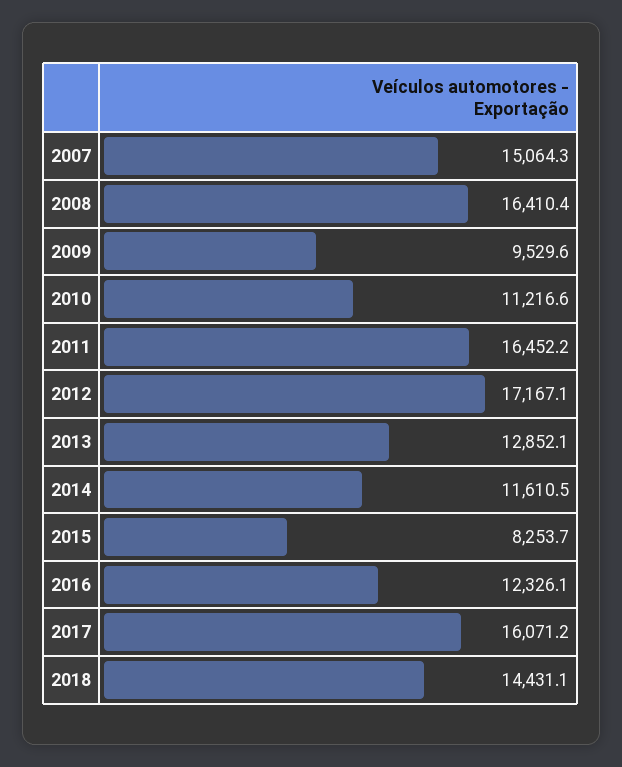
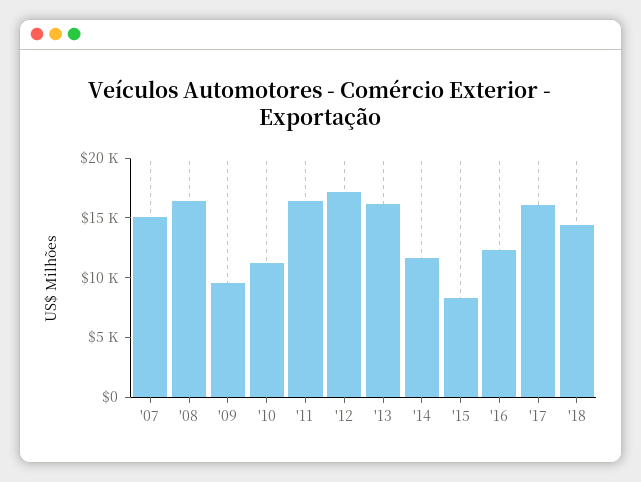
  {
    "2007": 15064.3,
    "2008": 16410.4,
    "2009": 9529.6,
    "2010": 11216.6,
    "2011": 16452.2,
    "2012": 17167.1,
-   "2013": 12852.1,
+   "2013": 16000,
    "2014": 11610.5,
    "2015": 8253.7,
    "2016": 12326.1,
    "2017": 16071.2,
    "2018": 14431.1
  }

